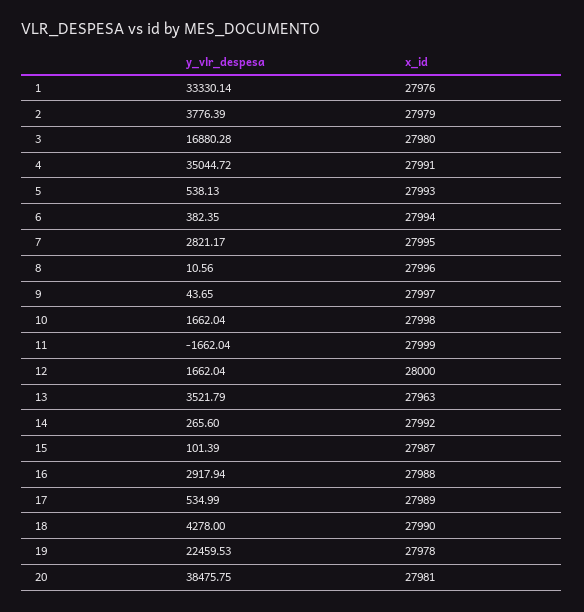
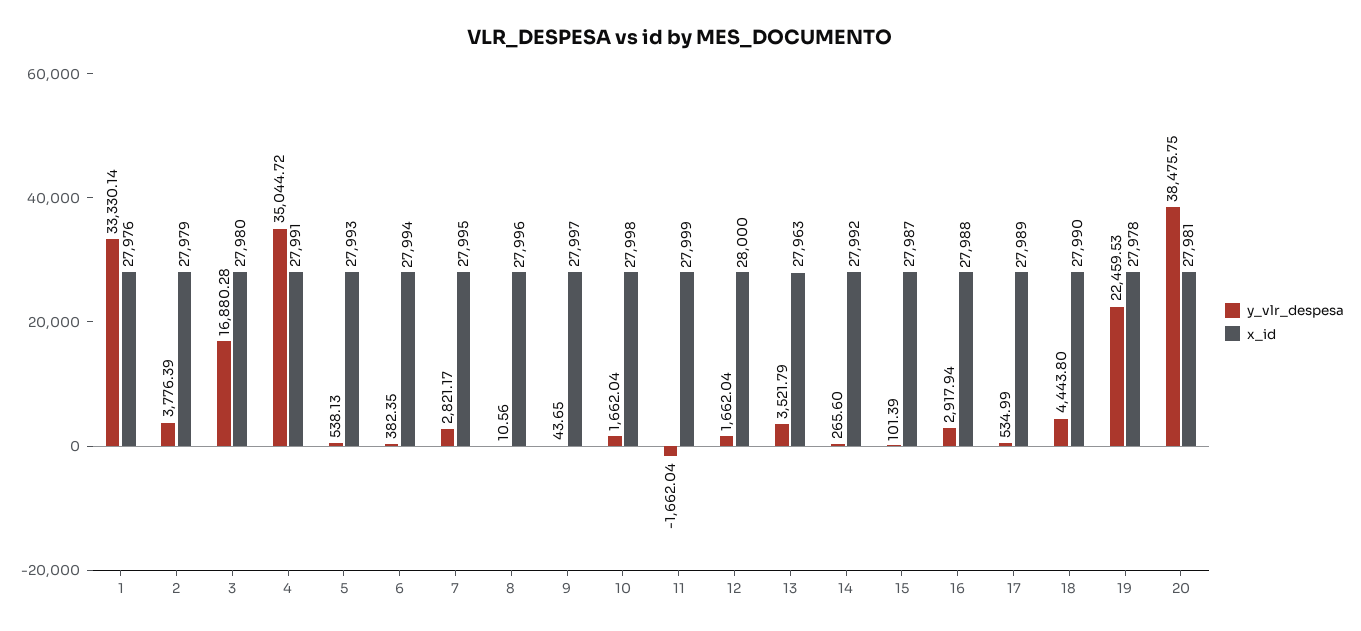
  {
    "y_vlr_despesa": {
      "1": 33330.14,
      "2": 3776.39,
      "3": 16880.28,
      "4": 35044.72,
      "5": 538.13,
      "6": 382.35,
      "7": 2821.17,
      "8": 10.56,
      "9": 43.65,
      "10": 1662.04,
      "11": -1662.04,
      "12": 1662.04,
      "13": 3521.79,
      "14": 265.6,
      "15": 101.39,
      "16": 2917.94,
      "17": 534.99,
-     "18": 4278,
+     "18": 4443.8,
      "19": 22459.53,
      "20": 38475.75
    },
    "x_id": {
      "1": 27976,
      "2": 27979,
      "3": 27980,
      "4": 27991,
      "5": 27993,
      "6": 27994,
      "7": 27995,
      "8": 27996,
      "9": 27997,
      "10": 27998,
      "11": 27999,
      "12": 28000,
      "13": 27963,
      "14": 27992,
      "15": 27987,
      "16": 27988,
      "17": 27989,
      "18": 27990,
      "19": 27978,
      "20": 27981
    }
  }

